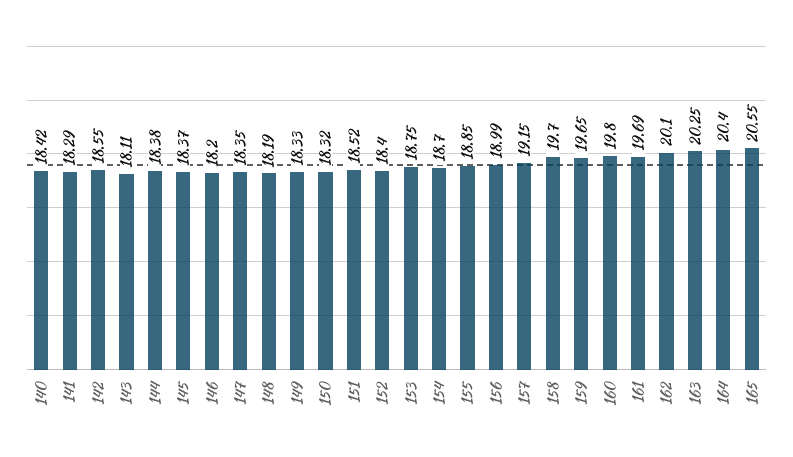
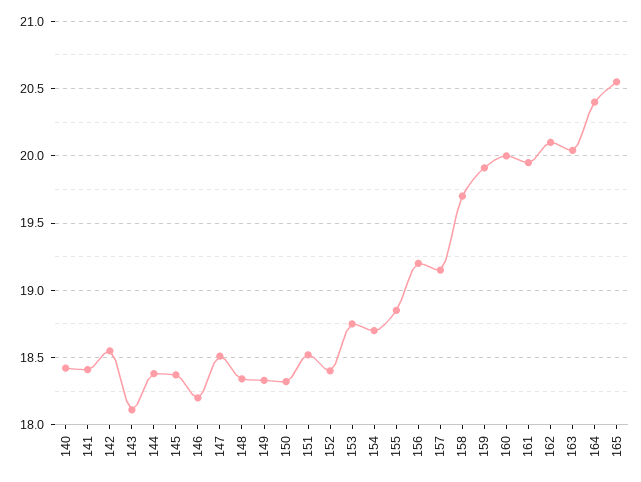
  {
    "140": 18.42,
-   "141": 18.29,
+   "141": 18.4,
    "142": 18.55,
    "143": 18.11,
    "144": 18.38,
    "145": 18.37,
    "146": 18.2,
-   "147": 18.35,
+   "147": 18.5,
-   "148": 18.19,
+   "148": 18.35,
    "149": 18.33,
    "150": 18.32,
    "151": 18.52,
    "152": 18.4,
    "153": 18.75,
    "154": 18.7,
    "155": 18.85,
-   "156": 18.99,
+   "156": 19.2,
    "157": 19.15,
    "158": 19.7,
-   "159": 19.65,
+   "159": 19.9,
-   "160": 19.8,
+   "160": 20,
-   "161": 19.69,
+   "161": 19.95,
    "162": 20.1,
-   "163": 20.25,
+   "163": 20.05,
    "164": 20.4,
    "165": 20.55
  }

